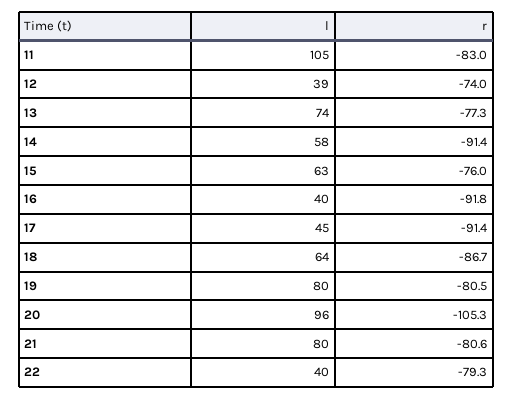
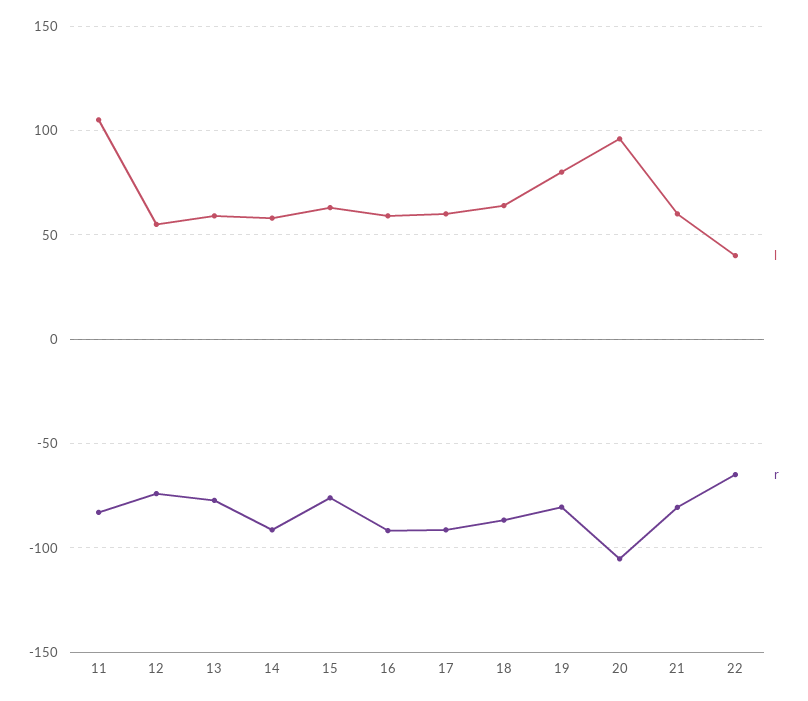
  {
    "l": {
      "11": 105,
-     "12": 39,
+     "12": 55,
-     "13": 74,
+     "13": 60,
      "14": 58,
      "15": 63,
-     "16": 40,
+     "16": 60,
-     "17": 45,
+     "17": 60,
      "18": 64,
      "19": 80,
      "20": 96,
-     "21": 80,
+     "21": 60,
      "22": 40
    },
    "r": {
      "11": -83,
      "12": -74,
      "13": -77.3,
      "14": -91.4,
      "15": -76,
      "16": -91.8,
      "17": -91.4,
      "18": -86.7,
      "19": -80.5,
      "20": -105.3,
      "21": -80.6,
-     "22": -79.3
+     "22": -65
    }
  }

